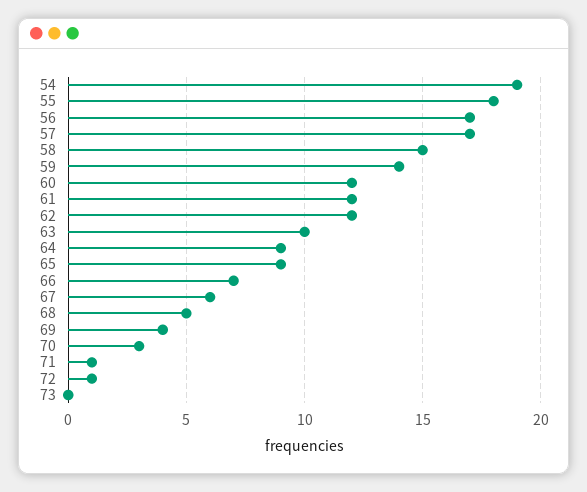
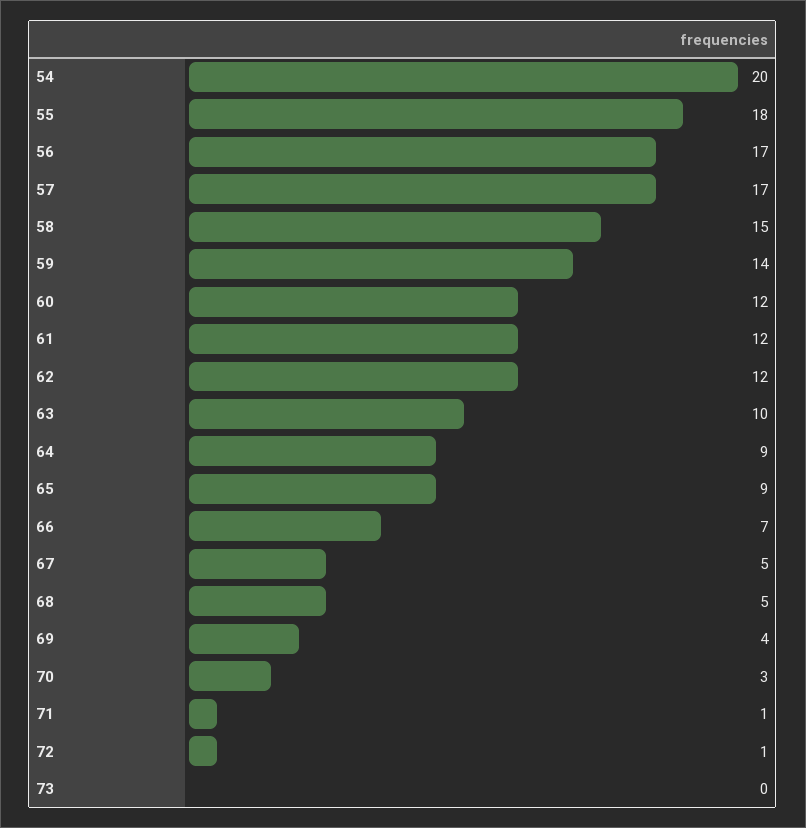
  {
-   "54": 19,
+   "54": 20,
    "55": 18,
    "56": 17,
    "57": 17,
    "58": 15,
    "59": 14,
    "60": 12,
    "61": 12,
    "62": 12,
    "63": 10,
    "64": 9,
    "65": 9,
    "66": 7,
-   "67": 6,
+   "67": 5,
    "68": 5,
    "69": 4,
    "70": 3,
    "71": 1,
    "72": 1,
    "73": 0
  }

